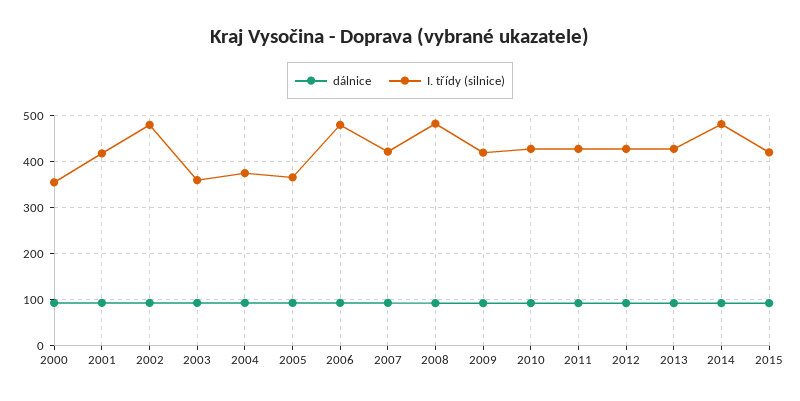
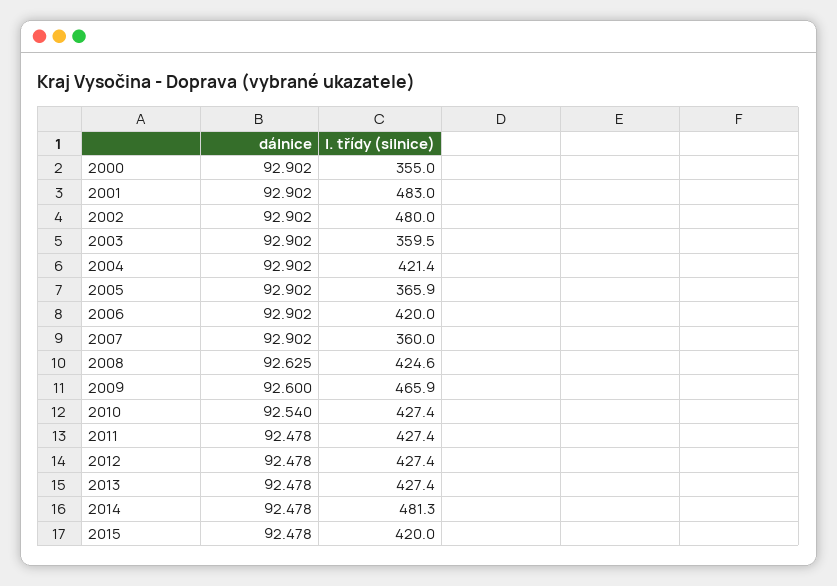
  {
    "dálnice": {
      "2000": 92.902,
      "2001": 92.902,
      "2002": 92.902,
      "2003": 92.902,
      "2004": 92.902,
      "2005": 92.902,
      "2006": 92.902,
      "2007": 92.902,
      "2008": 92.625,
      "2009": 92.6,
      "2010": 92.54,
      "2011": 92.478,
      "2012": 92.478,
      "2013": 92.478,
      "2014": 92.478,
      "2015": 92.478
    },
    "I. třídy (silnice)": {
      "2000": 355,
-     "2001": 420,
+     "2001": 483,
      "2002": 480,
      "2003": 359.5,
-     "2004": 380,
+     "2004": 421.4,
      "2005": 365.9,
-     "2006": 480,
+     "2006": 420,
-     "2007": 420,
+     "2007": 360,
-     "2008": 480,
+     "2008": 424.6,
-     "2009": 420,
+     "2009": 465.9,
      "2010": 427.4,
      "2011": 427.4,
      "2012": 427.4,
      "2013": 427.4,
      "2014": 481.3,
      "2015": 420
    }
  }

